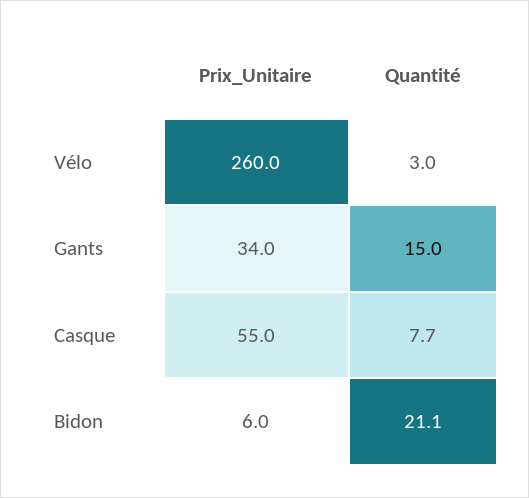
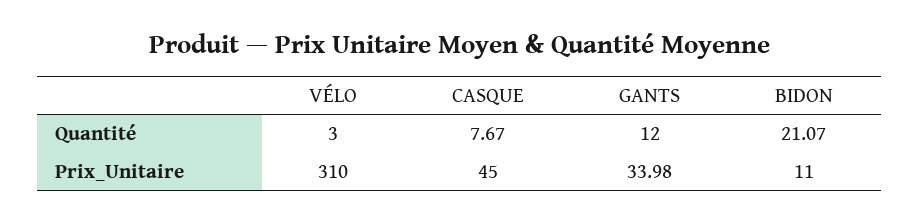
  {
    "Prix_Unitaire": {
-     "Vélo": 260,
+     "Vélo": 310,
      "Gants": 33.98,
-     "Casque": 55,
+     "Casque": 45,
-     "Bidon": 6
+     "Bidon": 11
    },
    "Quantité": {
      "Vélo": 3,
-     "Gants": 15,
+     "Gants": 12,
      "Casque": 7.67,
      "Bidon": 21.07
    }
  }

